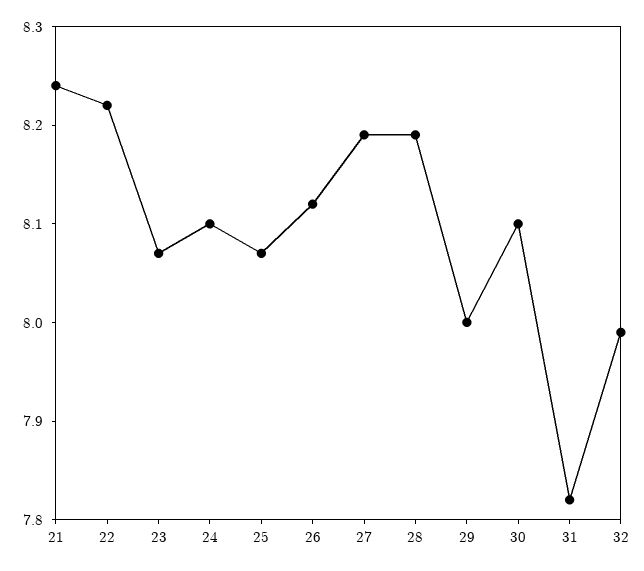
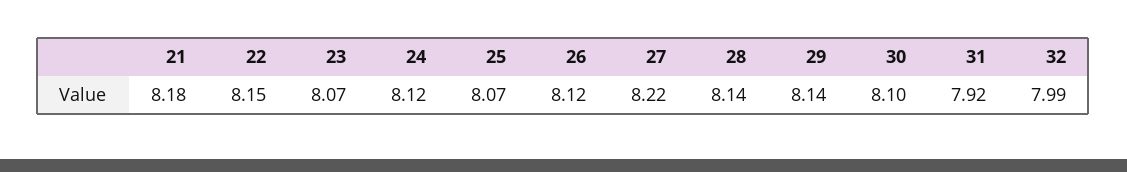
  {
-   "21": 8.24,
+   "21": 8.18,
-   "22": 8.22,
+   "22": 8.15,
    "23": 8.07,
-   "24": 8.1,
+   "24": 8.12,
    "25": 8.07,
    "26": 8.12,
-   "27": 8.19,
+   "27": 8.22,
-   "28": 8.19,
+   "28": 8.14,
-   "29": 8,
+   "29": 8.14,
    "30": 8.1,
-   "31": 7.82,
+   "31": 7.92,
    "32": 7.99
  }

